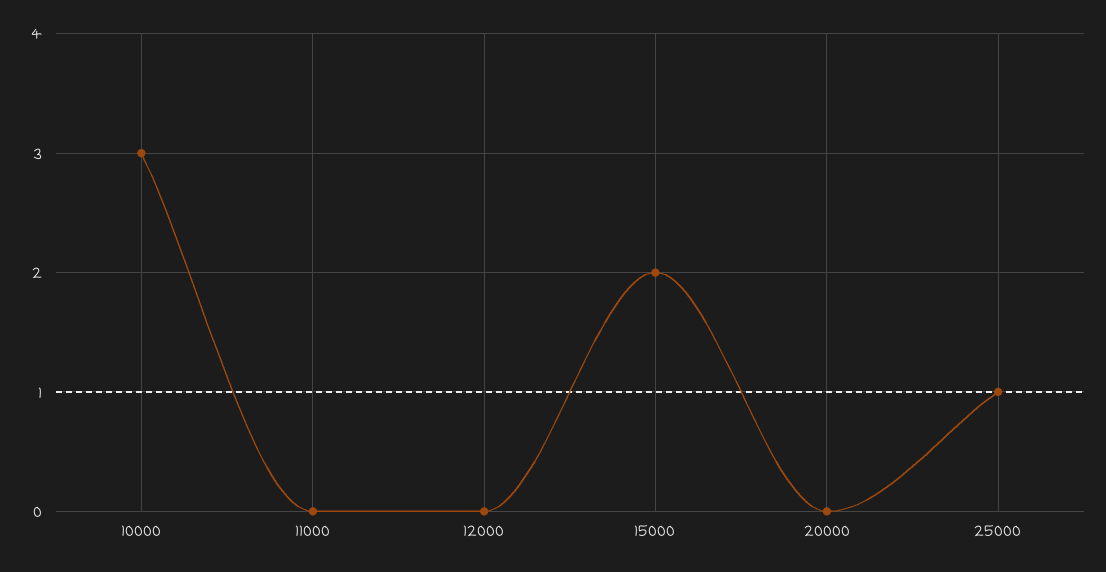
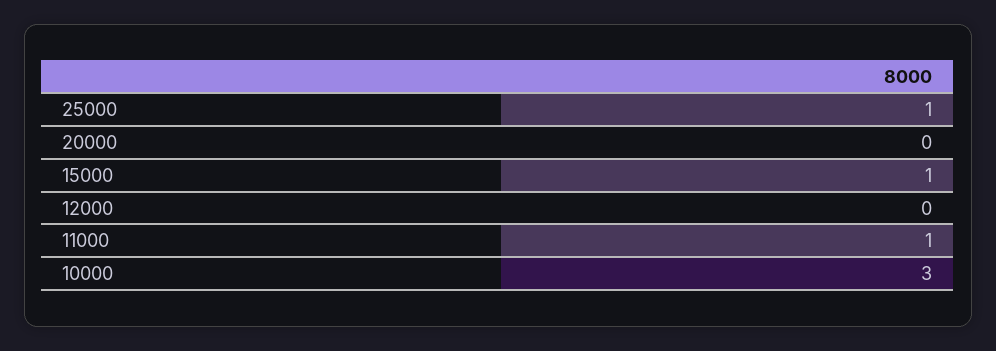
  {
    "10000": 3,
-   "11000": 0,
+   "11000": 1,
    "12000": 0,
-   "15000": 2,
+   "15000": 1,
    "20000": 0,
    "25000": 1
  }

